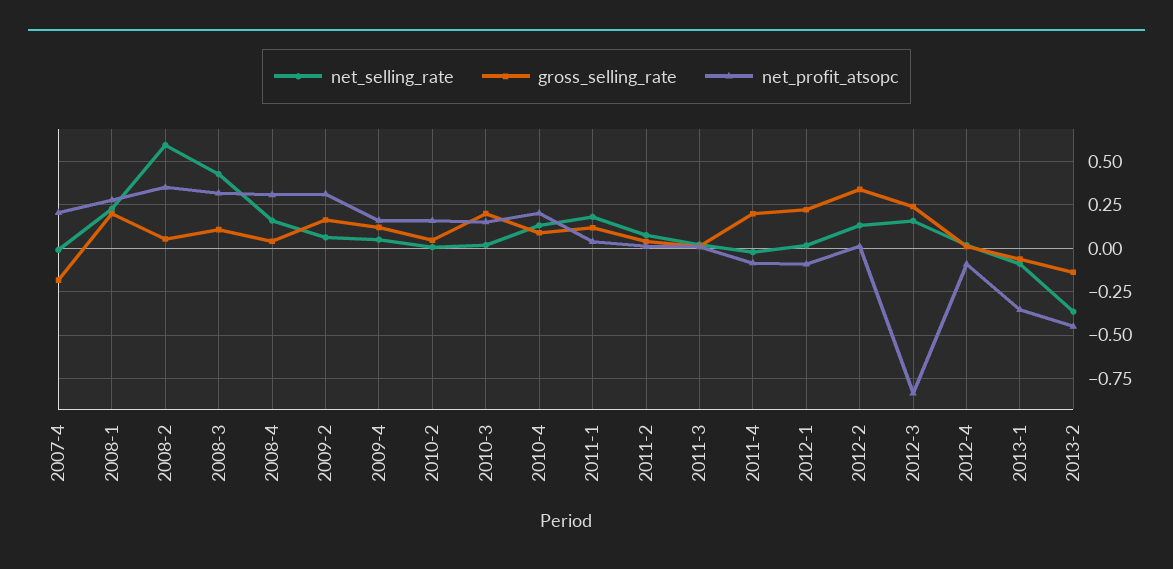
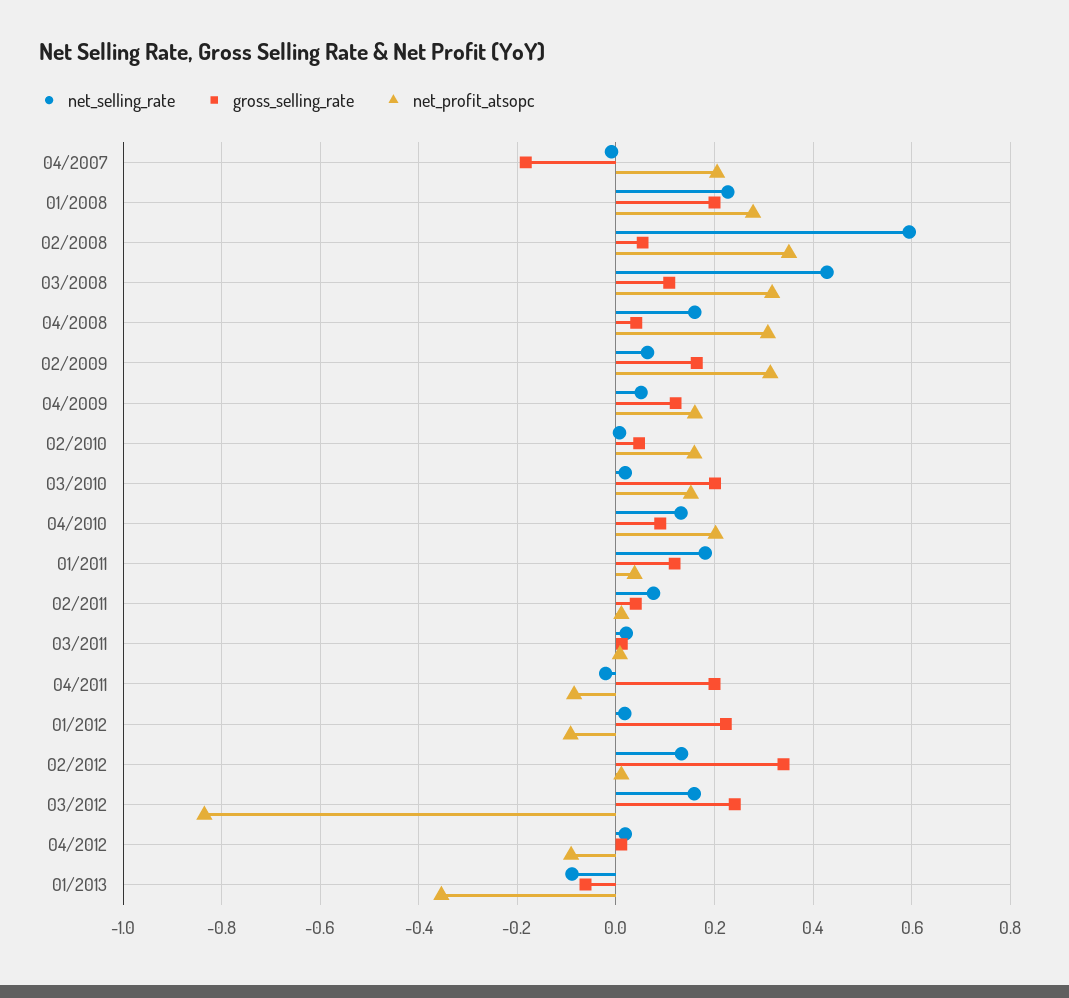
  {
    "net_selling_rate": {
      "2007-4": 0,
      "2008-1": 0.22,
      "2008-2": 0.6,
      "2008-3": 0.42,
      "2008-4": 0.16,
      "2009-2": 0.06,
      "2009-4": 0.06,
      "2010-2": 0,
      "2010-3": 0.02,
      "2010-4": 0.14,
      "2011-1": 0.18,
      "2011-2": 0.08,
      "2011-3": 0.02,
      "2011-4": -0.02,
      "2012-1": 0.02,
      "2012-2": 0.14,
      "2012-3": 0.16,
      "2012-4": 0.02,
-     "2013-1": -0.08,
+     "2013-1": -0.08
-     "2013-2": -0.35
    },
    "gross_selling_rate": {
      "2007-4": -0.18,
      "2008-1": 0.2,
      "2008-2": 0.06,
      "2008-3": 0.1,
      "2008-4": 0.04,
      "2009-2": 0.16,
      "2009-4": 0.12,
      "2010-2": 0.04,
      "2010-3": 0.2,
      "2010-4": 0.1,
      "2011-1": 0.12,
      "2011-2": 0.04,
      "2011-3": 0.02,
      "2011-4": 0.2,
      "2012-1": 0.22,
      "2012-2": 0.34,
      "2012-3": 0.24,
      "2012-4": 0.02,
-     "2013-1": -0.06,
+     "2013-1": -0.06
-     "2013-2": -0.15
    },
    "net_profit_atsopc": {
      "2007-4": 0.2,
      "2008-1": 0.28,
      "2008-2": 0.36,
      "2008-3": 0.32,
      "2008-4": 0.3,
      "2009-2": 0.32,
      "2009-4": 0.16,
      "2010-2": 0.16,
      "2010-3": 0.16,
      "2010-4": 0.2,
      "2011-1": 0.04,
      "2011-2": 0.02,
      "2011-3": 0,
      "2011-4": -0.08,
      "2012-1": -0.1,
      "2012-2": 0.02,
      "2012-3": -0.84,
      "2012-4": -0.1,
-     "2013-1": -0.36,
+     "2013-1": -0.36
-     "2013-2": -0.45
    }
  }

